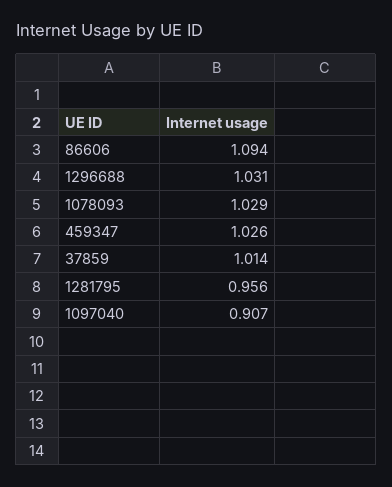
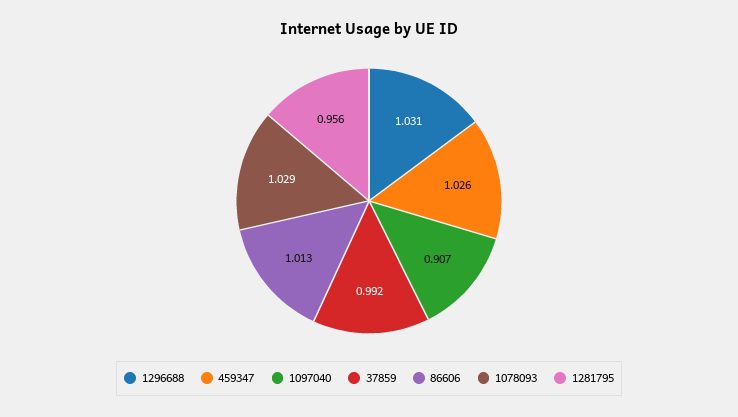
  {
-   "86606": 1.094,
+   "86606": 1.013,
    "1296688": 1.031,
    "1078093": 1.029,
    "459347": 1.026,
-   "37859": 1.014,
+   "37859": 0.992,
    "1281795": 0.956,
    "1097040": 0.907
  }

